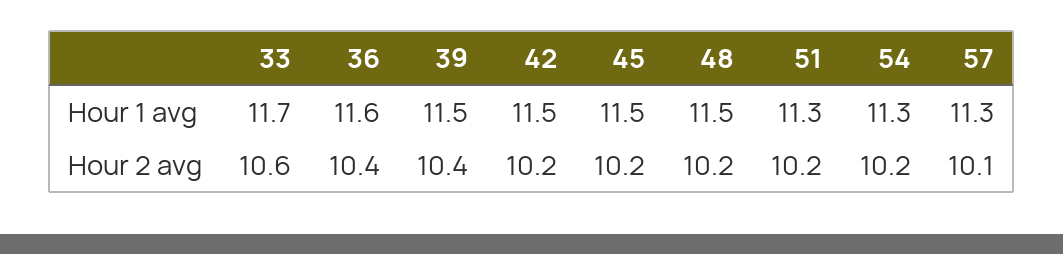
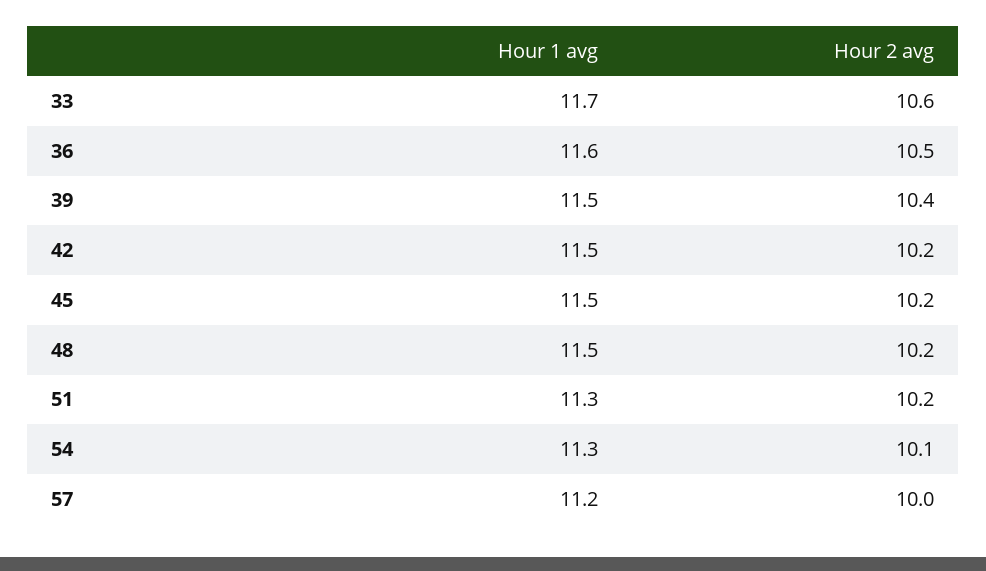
  {
    "33": {
      "Hour 1 avg": 11.7,
      "Hour 2 avg": 10.6
    },
    "36": {
      "Hour 1 avg": 11.6,
-     "Hour 2 avg": 10.4
+     "Hour 2 avg": 10.5
    },
    "39": {
      "Hour 1 avg": 11.5,
      "Hour 2 avg": 10.4
    },
    "42": {
      "Hour 1 avg": 11.5,
      "Hour 2 avg": 10.2
    },
    "45": {
      "Hour 1 avg": 11.5,
      "Hour 2 avg": 10.2
    },
    "48": {
      "Hour 1 avg": 11.5,
      "Hour 2 avg": 10.2
    },
    "51": {
      "Hour 1 avg": 11.3,
      "Hour 2 avg": 10.2
    },
    "54": {
      "Hour 1 avg": 11.3,
-     "Hour 2 avg": 10.2
+     "Hour 2 avg": 10.1
    },
    "57": {
-     "Hour 1 avg": 11.3,
+     "Hour 1 avg": 11.2,
-     "Hour 2 avg": 10.1
+     "Hour 2 avg": 10
    }
  }

